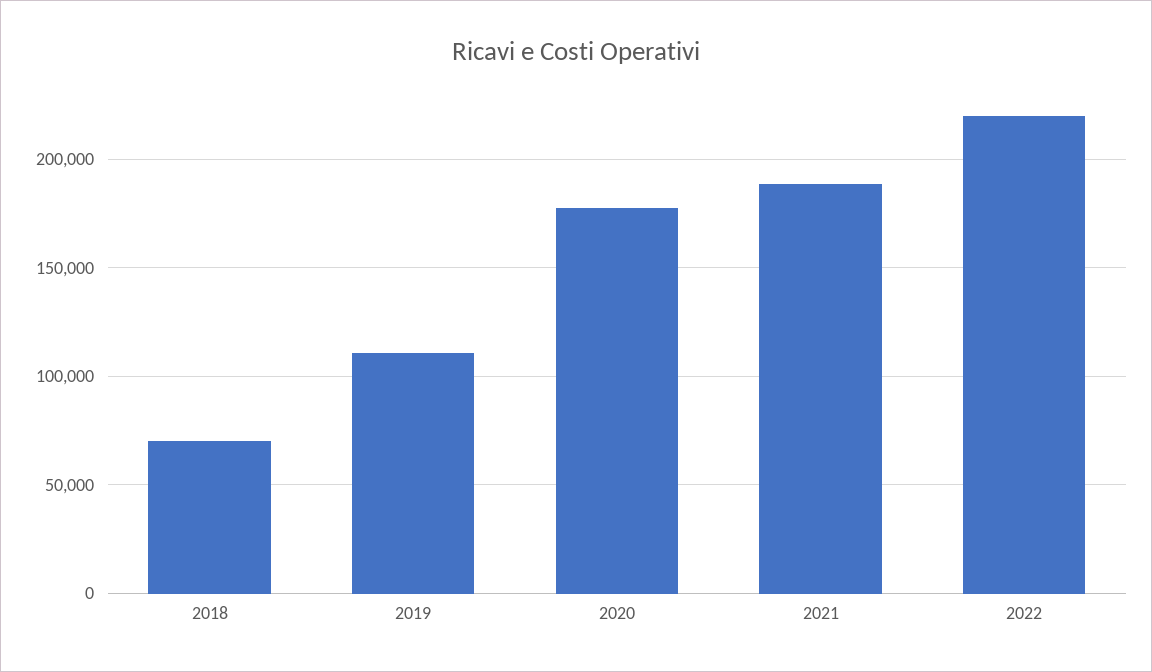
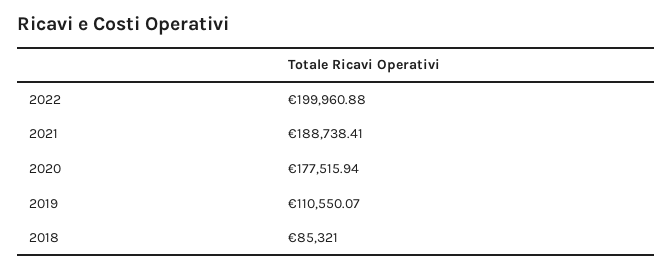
  {
-   "2018": 70000,
+   "2018": 85321,
    "2019": 110550.07,
    "2020": 177515.94,
    "2021": 188738.41,
-   "2022": 220000
+   "2022": 199960.88
  }

